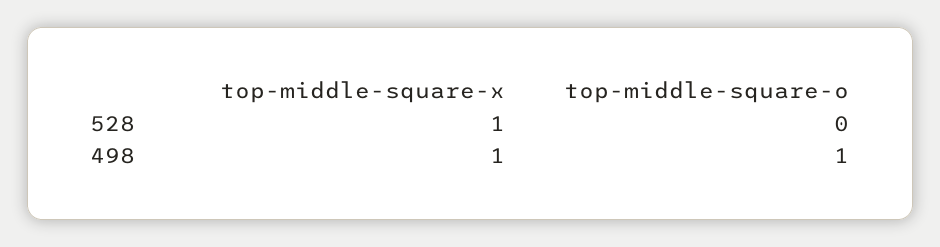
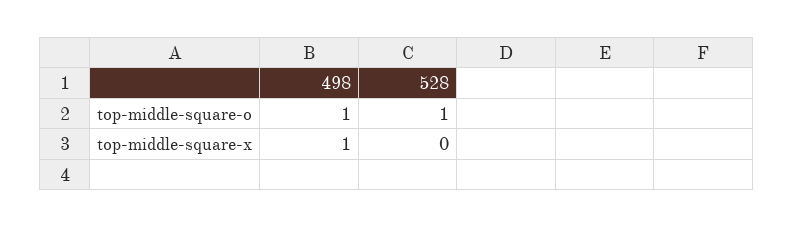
  {
    "top-middle-square-x": {
-     "528": 1,
+     "528": 0,
      "498": 1
    },
    "top-middle-square-o": {
-     "528": 0,
+     "528": 1,
      "498": 1
    }
  }

